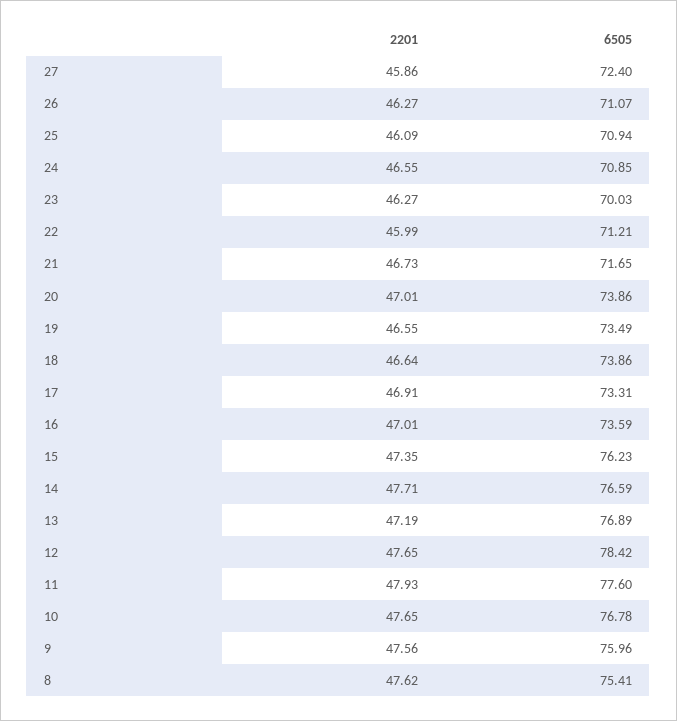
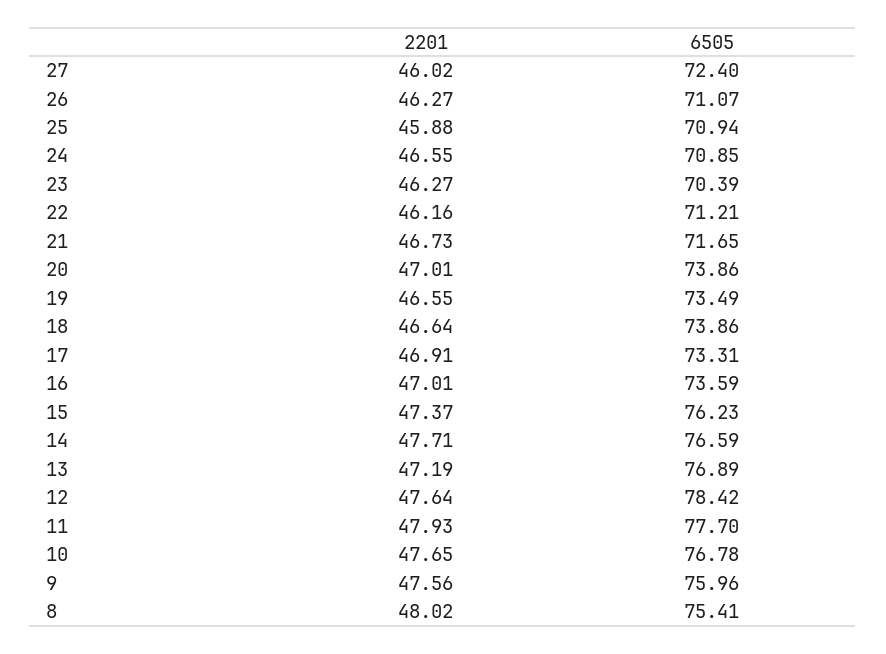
  {
    "2201": {
-     "27": 45.86,
+     "27": 46.02,
      "26": 46.27,
-     "25": 46.09,
+     "25": 45.88,
      "24": 46.55,
      "23": 46.27,
-     "22": 45.99,
+     "22": 46.16,
      "21": 46.73,
      "20": 47.01,
      "19": 46.55,
      "18": 46.64,
      "17": 46.91,
      "16": 47.01,
-     "15": 47.35,
+     "15": 47.37,
      "14": 47.71,
      "13": 47.19,
-     "12": 47.65,
+     "12": 47.64,
      "11": 47.93,
      "10": 47.65,
      "9": 47.56,
-     "8": 47.62
+     "8": 48.02
    },
    "6505": {
      "27": 72.4,
      "26": 71.07,
      "25": 70.94,
      "24": 70.85,
-     "23": 70.03,
+     "23": 70.39,
      "22": 71.21,
      "21": 71.65,
      "20": 73.86,
      "19": 73.49,
      "18": 73.86,
      "17": 73.31,
      "16": 73.59,
      "15": 76.23,
      "14": 76.59,
      "13": 76.89,
      "12": 78.42,
-     "11": 77.6,
+     "11": 77.7,
      "10": 76.78,
      "9": 75.96,
      "8": 75.41
    }
  }

